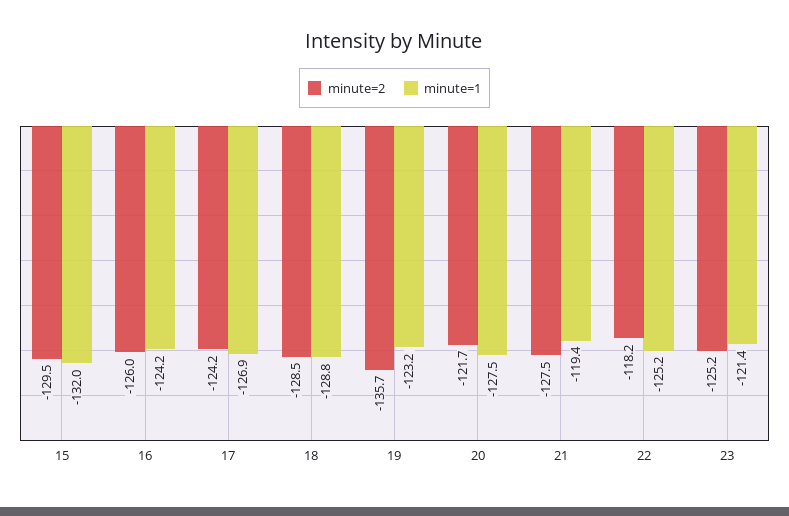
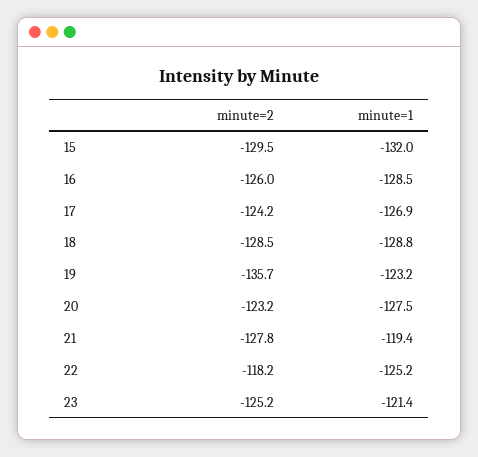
  {
    "minute=2": {
      "15": -129.5,
      "16": -126,
      "17": -124.2,
      "18": -128.5,
      "19": -135.7,
-     "20": -121.7,
+     "20": -123.2,
-     "21": -127.5,
+     "21": -127.8,
      "22": -118.2,
      "23": -125.2
    },
    "minute=1": {
      "15": -132,
-     "16": -124.2,
+     "16": -128.5,
      "17": -126.9,
      "18": -128.8,
      "19": -123.2,
      "20": -127.5,
      "21": -119.4,
      "22": -125.2,
      "23": -121.4
    }
  }

